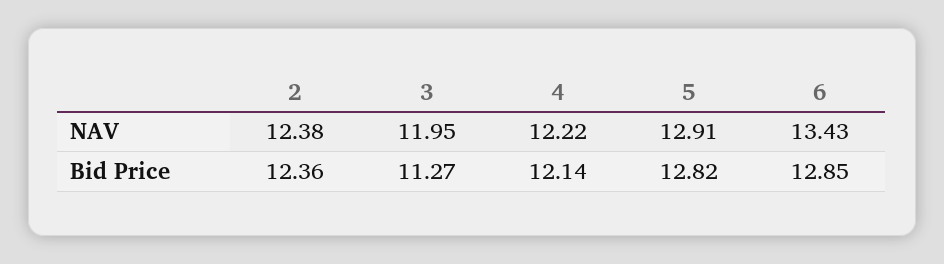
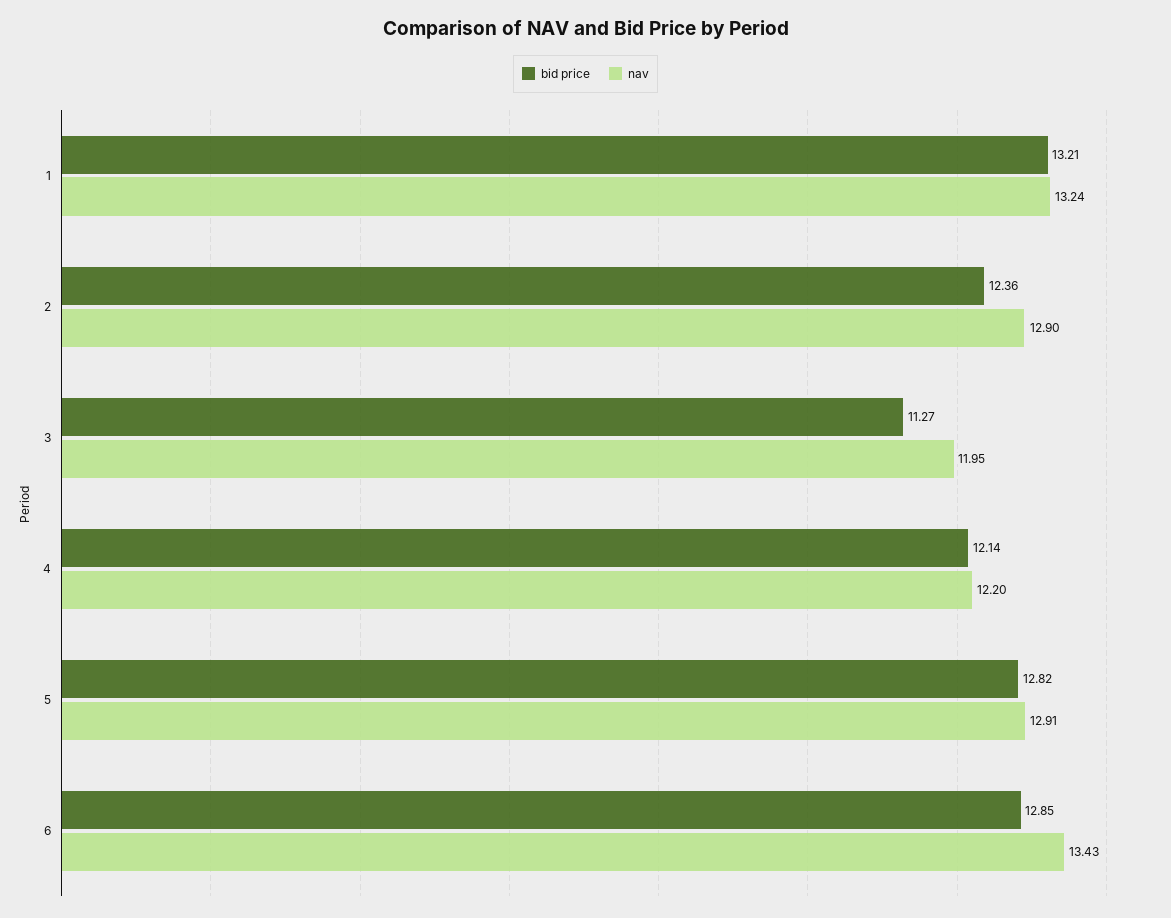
  {
    "NAV": {
-     "2": 12.38,
+     "2": 12.9,
      "3": 11.95,
-     "4": 12.22,
+     "4": 12.2,
      "5": 12.91,
-     "6": 13.43
+     "6": 13.43,
+     "1": 13.24
    },
    "Bid Price": {
      "2": 12.36,
      "3": 11.27,
      "4": 12.14,
      "5": 12.82,
-     "6": 12.85
+     "6": 12.85,
+     "1": 13.21
    }
  }

